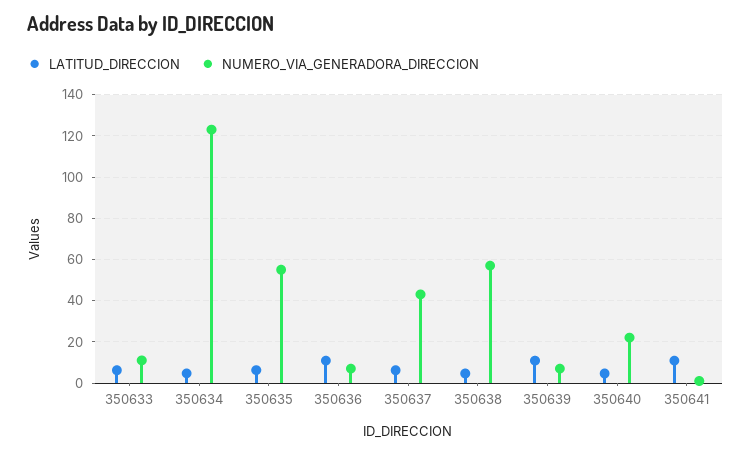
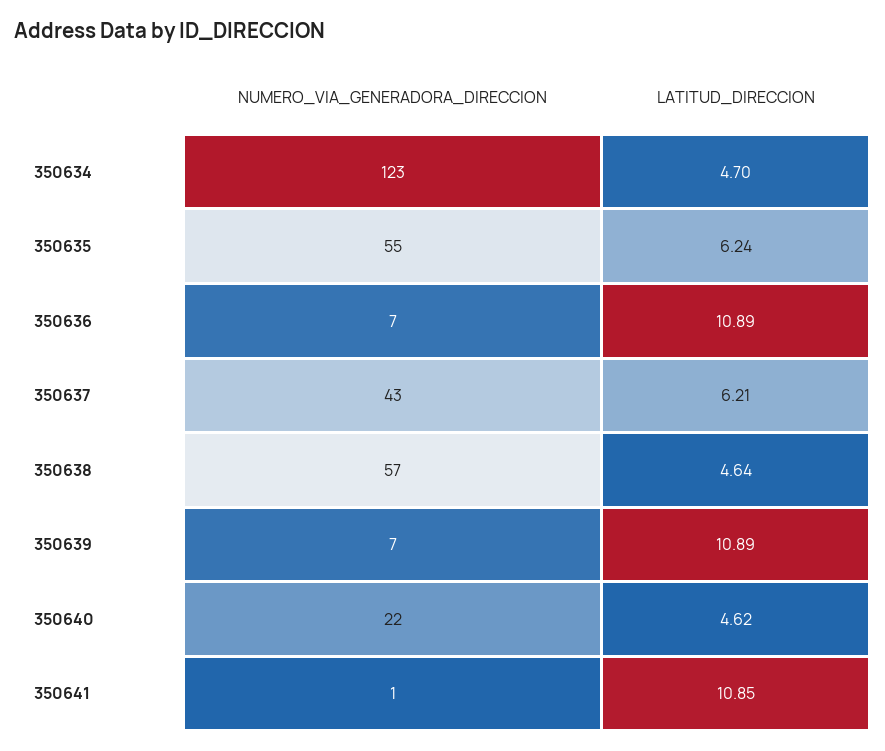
  {
    "LATITUD_DIRECCION": {
-     "350633": 5,
      "350634": 4.7,
      "350635": 6.24,
      "350636": 10.89,
      "350637": 6.21,
      "350638": 4.64,
      "350639": 10.89,
      "350640": 4.62,
      "350641": 10.85
    },
    "NUMERO_VIA_GENERADORA_DIRECCION": {
-     "350633": 10,
      "350634": 123,
      "350635": 55,
      "350636": 7,
      "350637": 43,
      "350638": 57,
      "350639": 7,
      "350640": 22,
      "350641": 1
    }
  }

